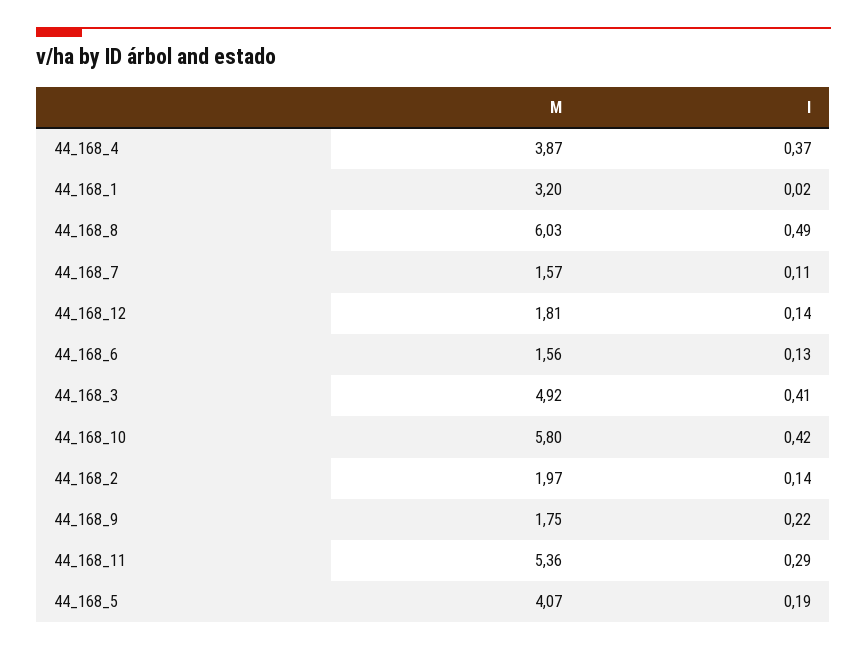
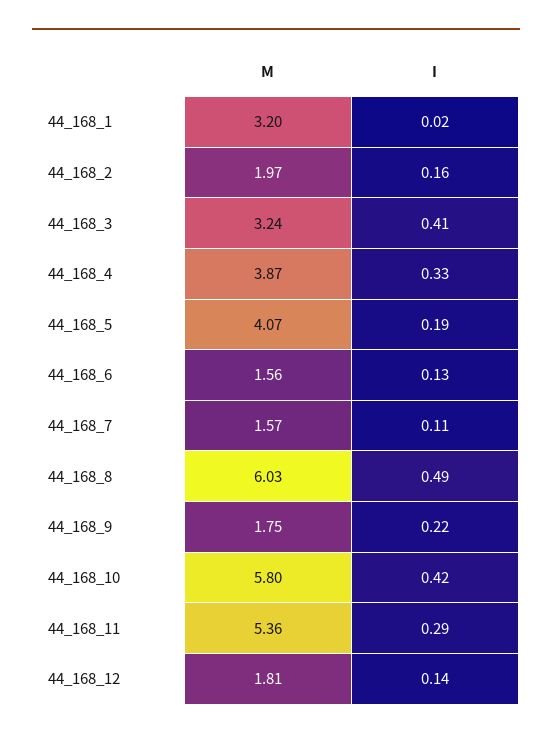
  {
    "M": {
      "44_168_4": 3.87,
      "44_168_1": 3.2,
      "44_168_8": 6.03,
      "44_168_7": 1.57,
      "44_168_12": 1.81,
      "44_168_6": 1.56,
-     "44_168_3": 4.92,
+     "44_168_3": 3.24,
      "44_168_10": 5.8,
      "44_168_2": 1.97,
      "44_168_9": 1.75,
      "44_168_11": 5.36,
      "44_168_5": 4.07
    },
    "I": {
-     "44_168_4": 0.37,
+     "44_168_4": 0.33,
      "44_168_1": 0.02,
      "44_168_8": 0.49,
      "44_168_7": 0.11,
      "44_168_12": 0.14,
      "44_168_6": 0.13,
      "44_168_3": 0.41,
      "44_168_10": 0.42,
-     "44_168_2": 0.14,
+     "44_168_2": 0.16,
      "44_168_9": 0.22,
      "44_168_11": 0.29,
      "44_168_5": 0.19
    }
  }

